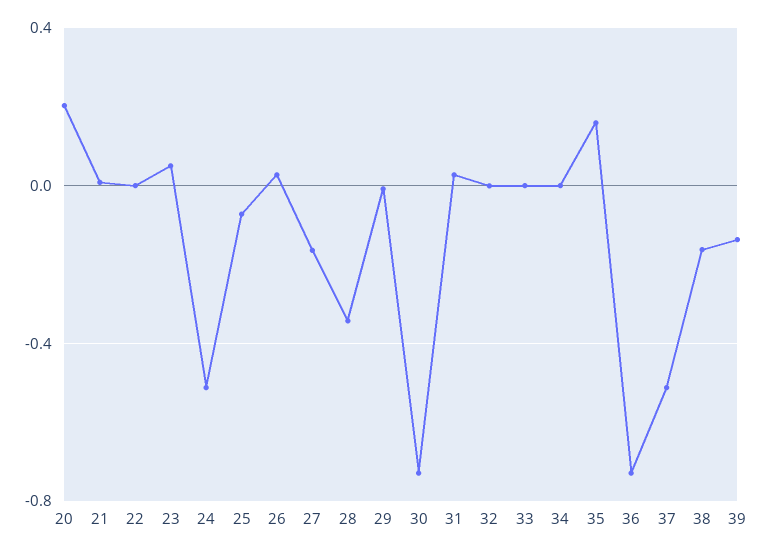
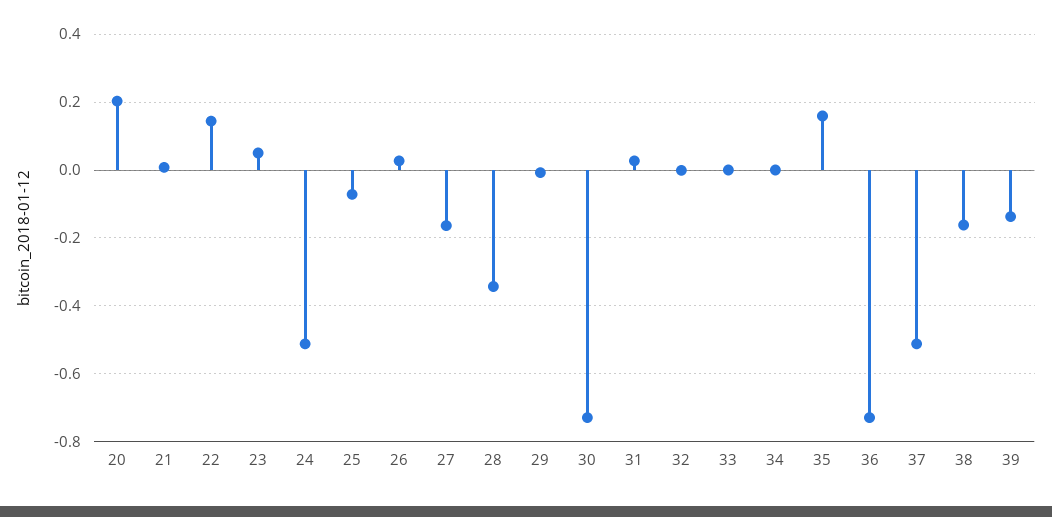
  {
    "20": 0.2,
    "21": 0,
-   "22": 0,
+   "22": 0.14,
    "23": 0.06,
    "24": -0.52,
    "25": -0.08,
    "26": 0.02,
    "27": -0.16,
    "28": -0.34,
    "29": 0,
    "30": -0.72,
    "31": 0.02,
    "32": 0,
    "33": 0,
    "34": 0,
    "35": 0.16,
    "36": -0.72,
    "37": -0.52,
    "38": -0.16,
    "39": -0.14
  }

